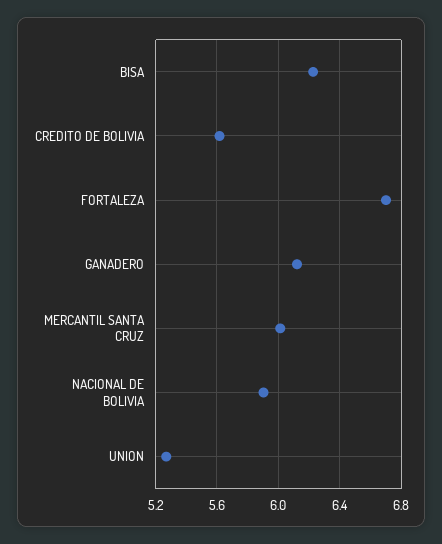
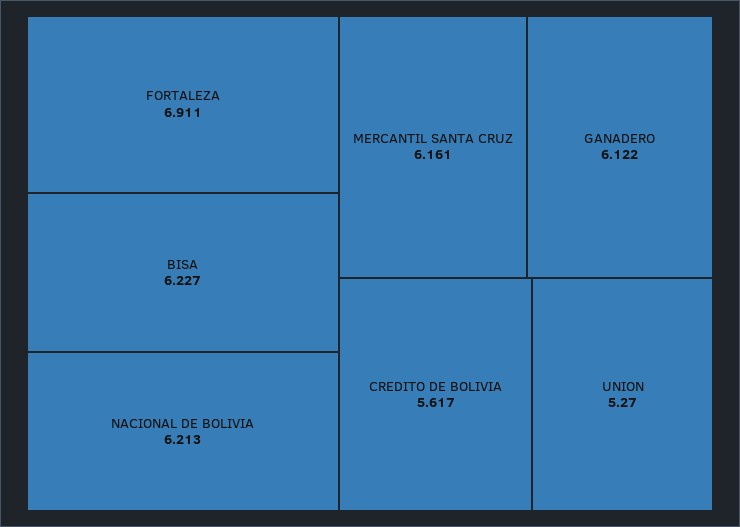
  {
    "BISA": 6.227,
    "CREDITO DE BOLIVIA": 5.617,
-   "FORTALEZA": 6.7,
+   "FORTALEZA": 6.911,
    "GANADERO": 6.122,
-   "MERCANTIL SANTA CRUZ": 6,
+   "MERCANTIL SANTA CRUZ": 6.161,
-   "NACIONAL DE BOLIVIA": 5.9,
+   "NACIONAL DE BOLIVIA": 6.213,
    "UNION": 5.27
  }

